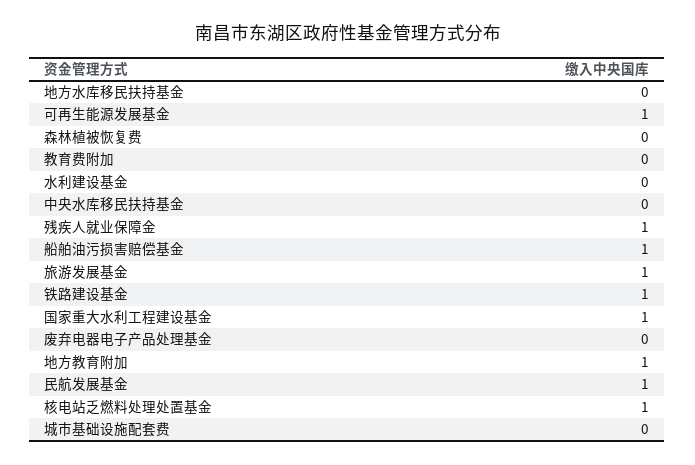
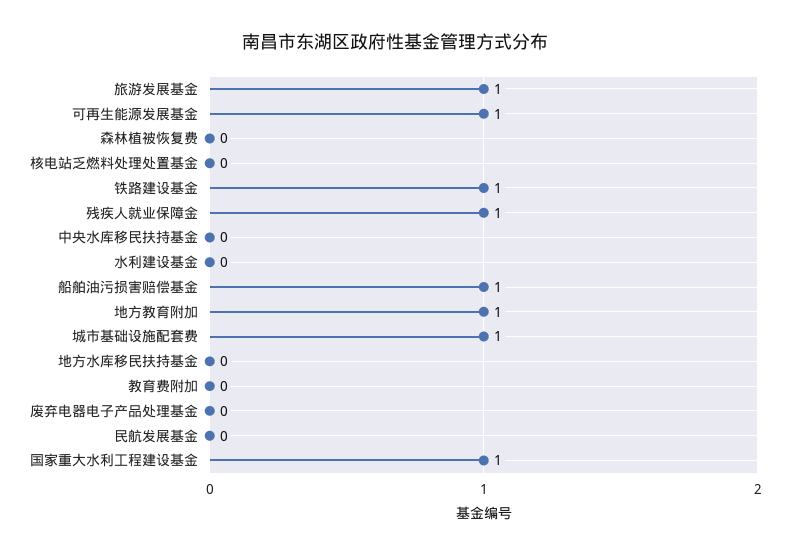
  {
    "地方水库移民扶持基金": 0,
    "可再生能源发展基金": 1,
    "森林植被恢复费": 0,
    "教育费附加": 0,
    "水利建设基金": 0,
    "中央水库移民扶持基金": 0,
    "残疾人就业保障金": 1,
    "船舶油污损害赔偿基金": 1,
    "旅游发展基金": 1,
    "铁路建设基金": 1,
    "国家重大水利工程建设基金": 1,
    "废弃电器电子产品处理基金": 0,
    "地方教育附加": 1,
-   "民航发展基金": 1,
+   "民航发展基金": 0,
-   "核电站乏燃料处理处置基金": 1,
+   "核电站乏燃料处理处置基金": 0,
-   "城市基础设施配套费": 0
+   "城市基础设施配套费": 1
  }

